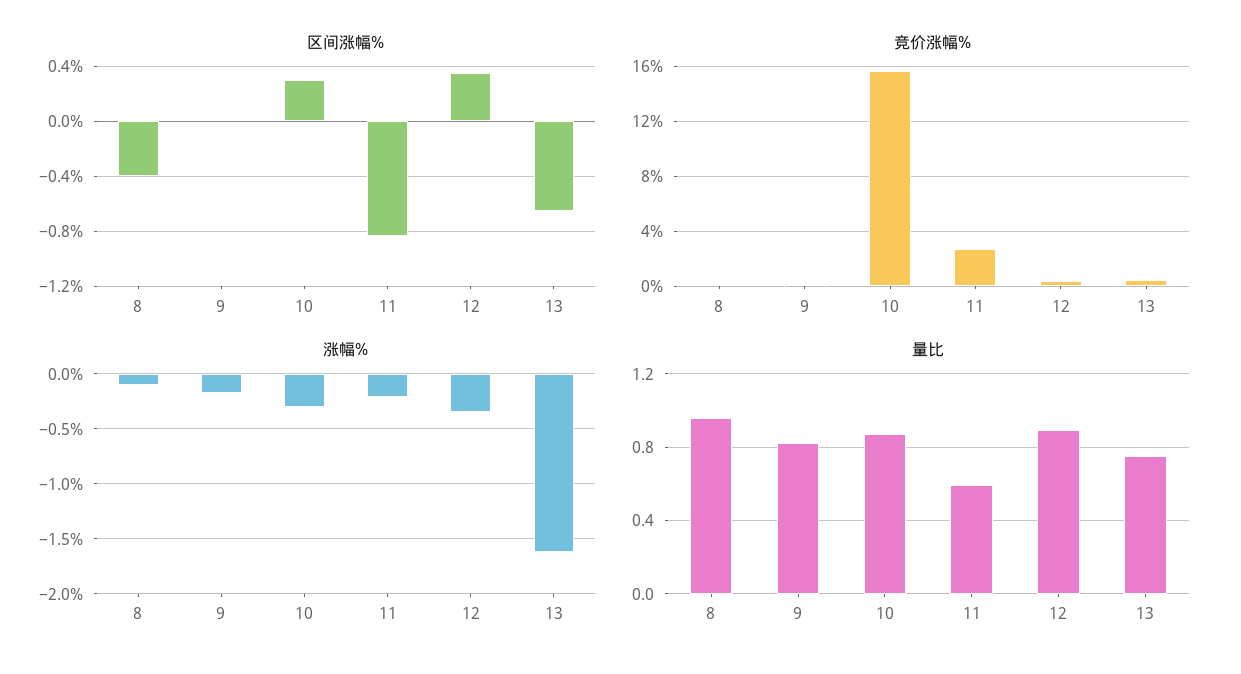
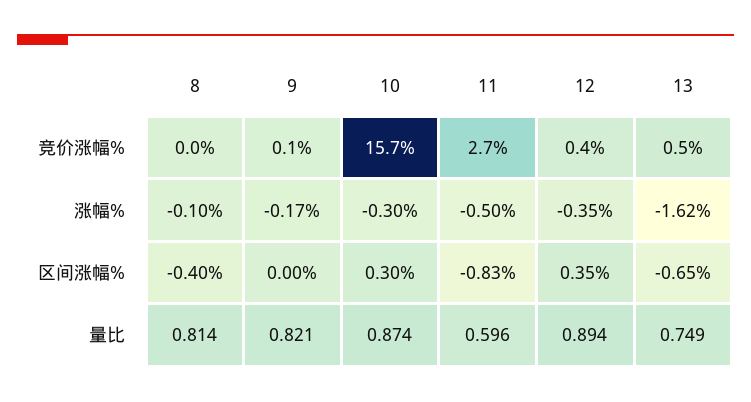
  {
    "区间涨幅%": {
      "8": -0.4,
      "9": 0,
      "10": 0.3,
      "11": -0.83,
      "12": 0.35,
      "13": -0.65
    },
    "竞价涨幅%": {
      "8": 0,
      "9": 0.1,
      "10": 15.7,
      "11": 2.7,
      "12": 0.4,
      "13": 0.5
    },
    "涨幅%": {
      "8": -0.1,
      "9": -0.17,
      "10": -0.3,
-     "11": -0.2,
+     "11": -0.5,
      "12": -0.35,
      "13": -1.62
    },
    "量比": {
-     "8": 0.95,
+     "8": 0.814,
      "9": 0.821,
      "10": 0.874,
      "11": 0.596,
      "12": 0.894,
      "13": 0.749
    }
  }

